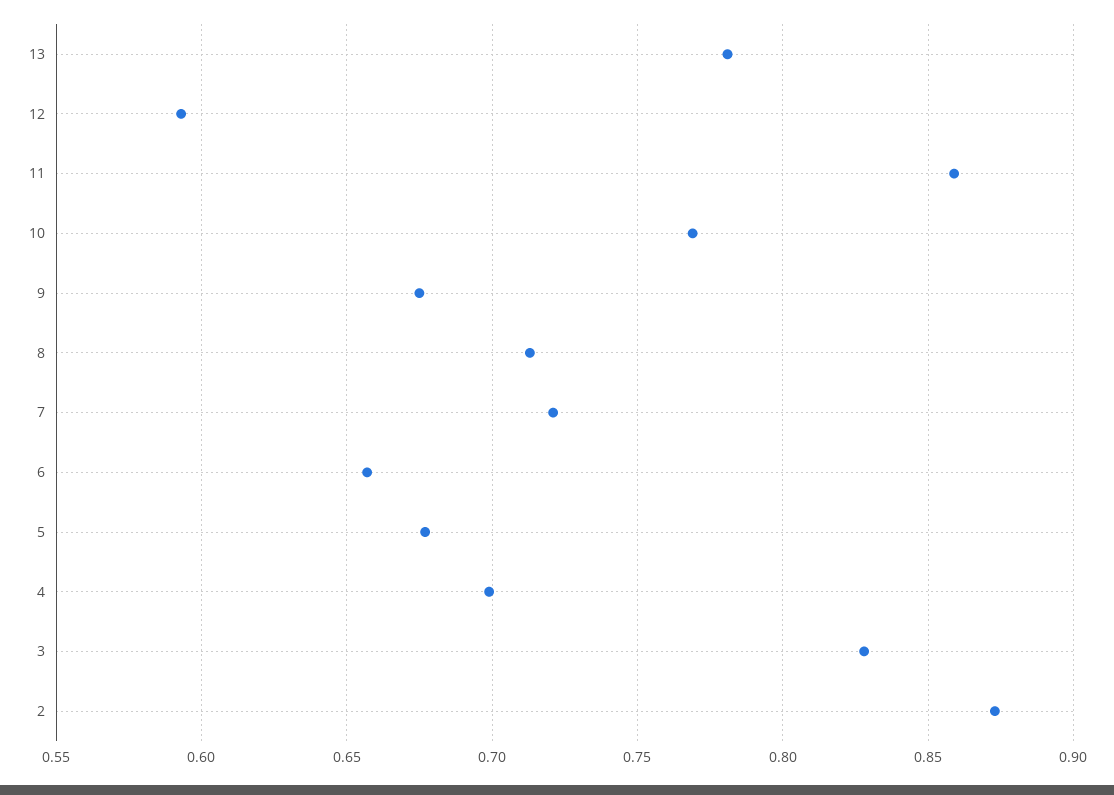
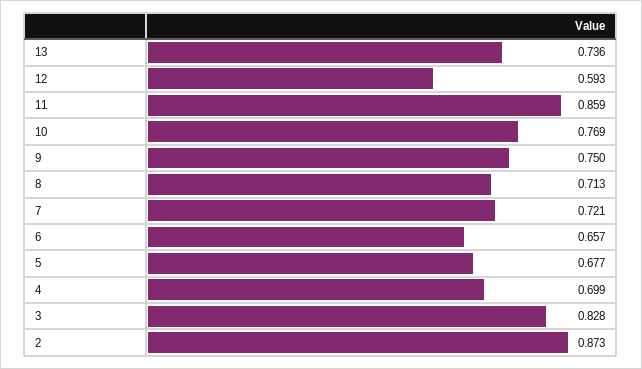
  {
-   "13": 0.78,
+   "13": 0.736,
    "12": 0.593,
    "11": 0.859,
    "10": 0.769,
-   "9": 0.675,
+   "9": 0.75,
    "8": 0.713,
    "7": 0.721,
    "6": 0.657,
    "5": 0.677,
    "4": 0.699,
    "3": 0.828,
    "2": 0.873
  }

